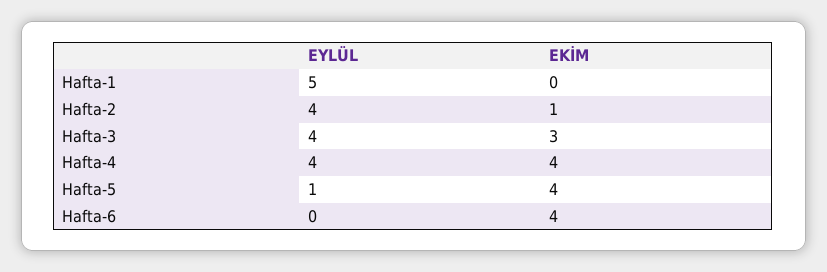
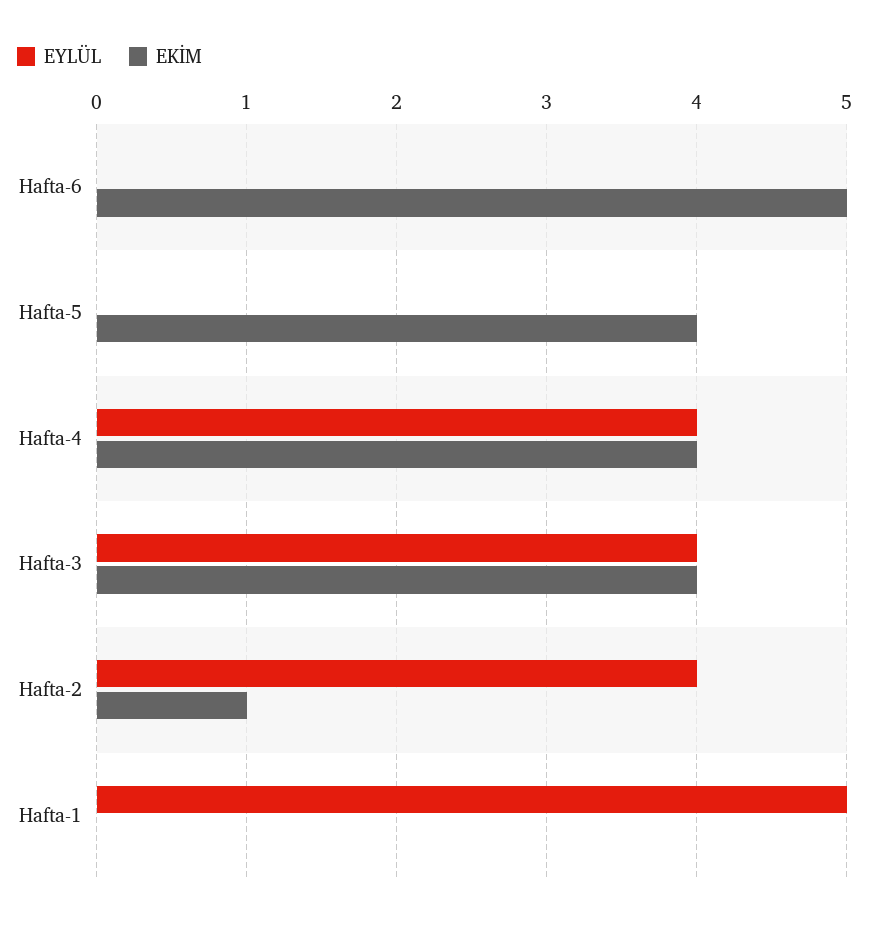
  {
    "EYLÜL": {
      "Hafta-1": 5,
      "Hafta-2": 4,
      "Hafta-3": 4,
      "Hafta-4": 4,
-     "Hafta-5": 1,
+     "Hafta-5": 0,
      "Hafta-6": 0
    },
    "EKİM": {
      "Hafta-1": 0,
      "Hafta-2": 1,
-     "Hafta-3": 3,
+     "Hafta-3": 4,
      "Hafta-4": 4,
      "Hafta-5": 4,
-     "Hafta-6": 4
+     "Hafta-6": 5
    }
  }

